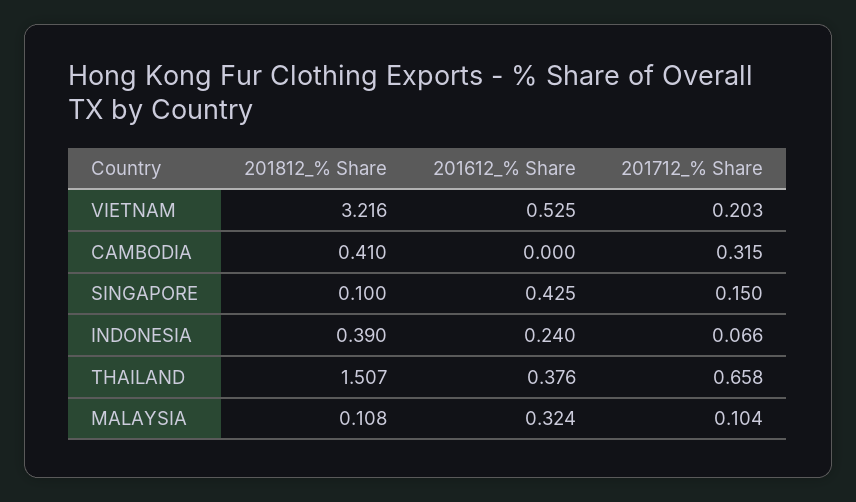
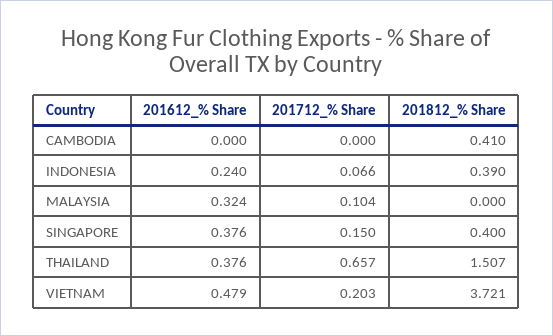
  {
    "201812_% Share": {
-     "VIETNAM": 3.216,
+     "VIETNAM": 3.721,
      "CAMBODIA": 0.41,
-     "SINGAPORE": 0.1,
+     "SINGAPORE": 0.4,
      "INDONESIA": 0.39,
      "THAILAND": 1.507,
-     "MALAYSIA": 0.108
+     "MALAYSIA": 0
    },
    "201612_% Share": {
-     "VIETNAM": 0.525,
+     "VIETNAM": 0.479,
      "CAMBODIA": 0,
-     "SINGAPORE": 0.425,
+     "SINGAPORE": 0.376,
      "INDONESIA": 0.24,
      "THAILAND": 0.376,
      "MALAYSIA": 0.324
    },
    "201712_% Share": {
      "VIETNAM": 0.203,
-     "CAMBODIA": 0.315,
+     "CAMBODIA": 0,
      "SINGAPORE": 0.15,
      "INDONESIA": 0.066,
-     "THAILAND": 0.658,
+     "THAILAND": 0.657,
      "MALAYSIA": 0.104
    }
  }

